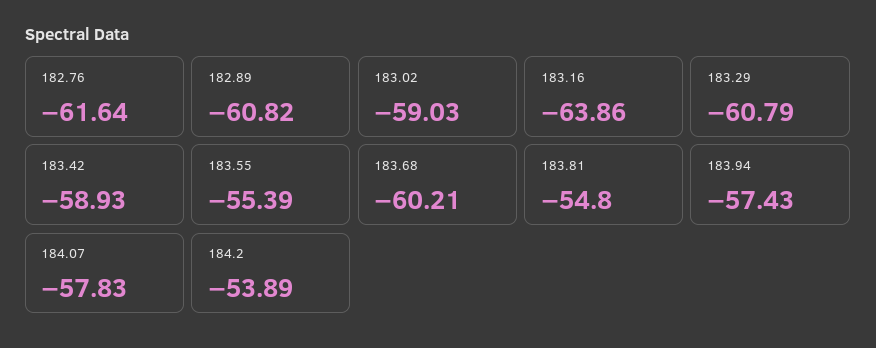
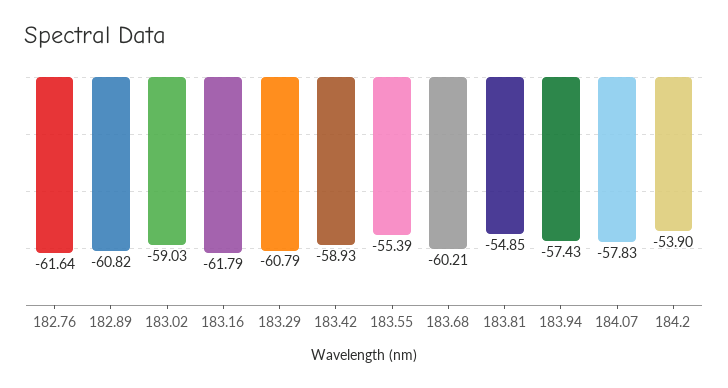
  {
    "182.76": -61.64,
    "182.89": -60.82,
    "183.02": -59.03,
-   "183.16": -63.86,
+   "183.16": -61.79,
    "183.29": -60.79,
    "183.42": -58.93,
    "183.55": -55.39,
    "183.68": -60.21,
-   "183.81": -54.8,
+   "183.81": -54.85,
    "183.94": -57.43,
    "184.07": -57.83,
-   "184.2": -53.89
+   "184.2": -53.9
  }

